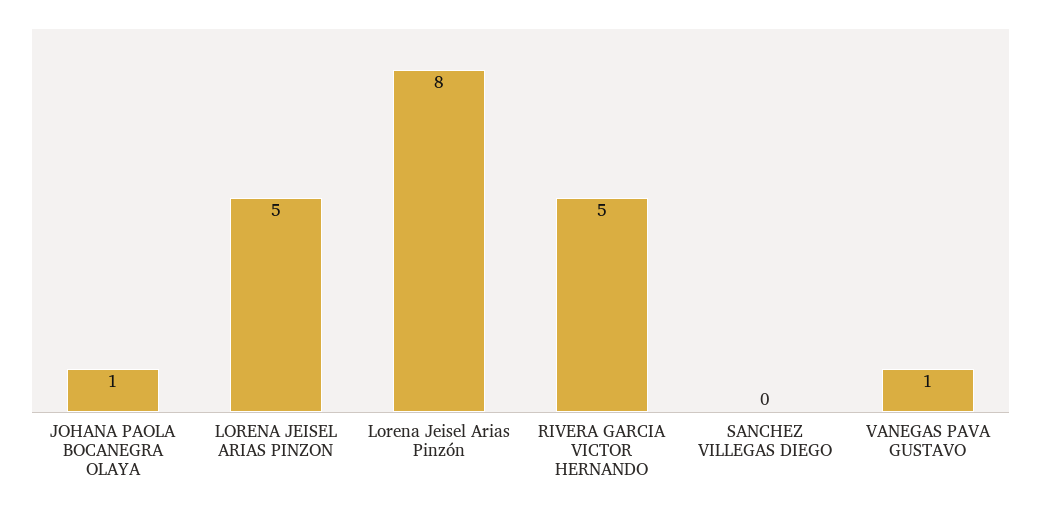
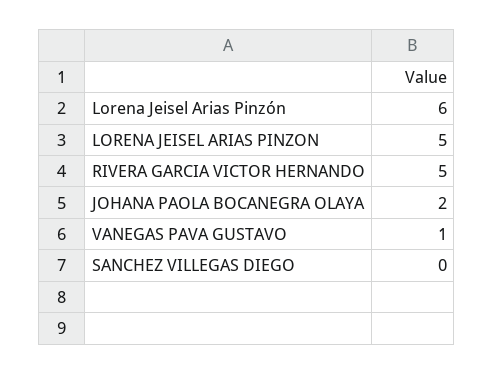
  {
-   "JOHANA PAOLA BOCANEGRA OLAYA": 1,
+   "JOHANA PAOLA BOCANEGRA OLAYA": 2,
    "LORENA JEISEL ARIAS PINZON": 5,
-   "Lorena Jeisel Arias Pinzón": 8,
+   "Lorena Jeisel Arias Pinzón": 6,
    "RIVERA GARCIA VICTOR HERNANDO": 5,
    "SANCHEZ VILLEGAS DIEGO": 0,
    "VANEGAS PAVA GUSTAVO": 1
  }

